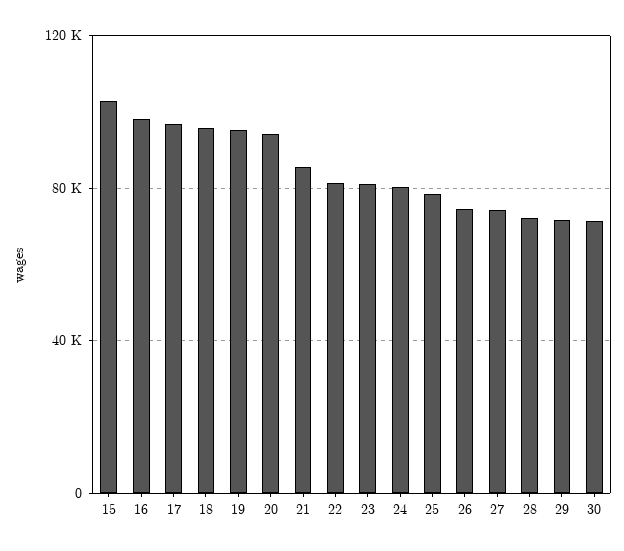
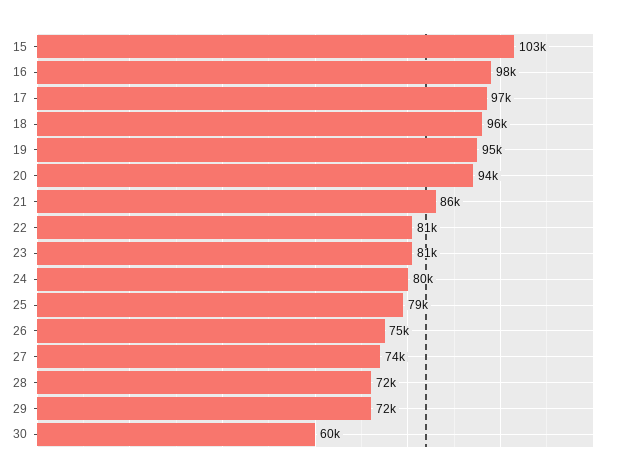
  {
    "15": 103000,
    "16": 98000,
    "17": 97000,
    "18": 96000,
    "19": 95000,
    "20": 94000,
    "21": 86000,
    "22": 81000,
    "23": 81000,
    "24": 80000,
    "25": 79000,
    "26": 75000,
    "27": 74000,
    "28": 72000,
    "29": 72000,
-   "30": 70000
+   "30": 60000
  }

